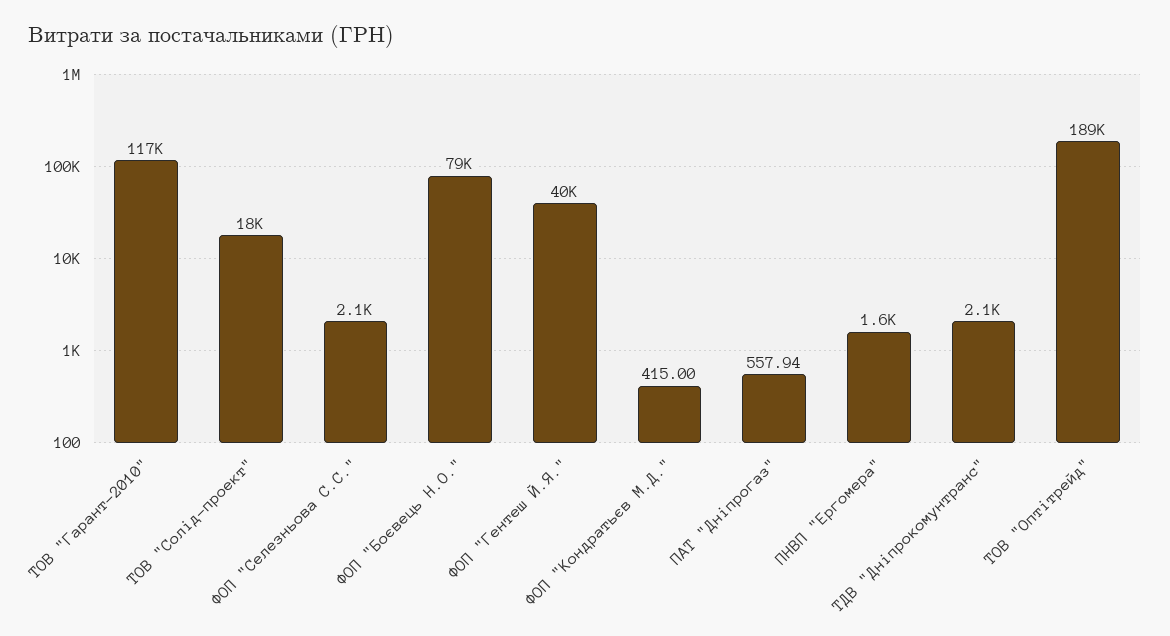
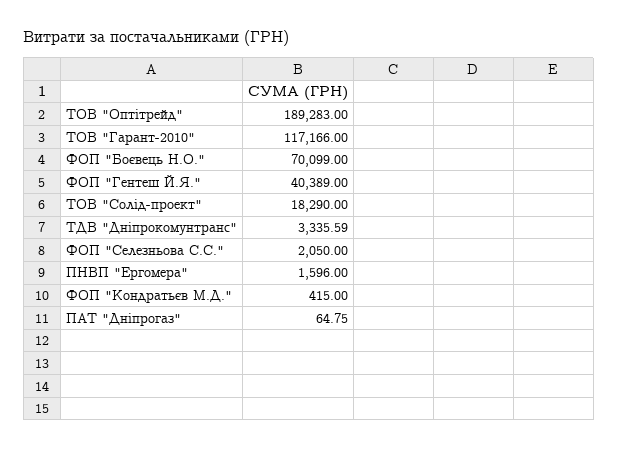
  {
    "ТОВ \"Гарант-2010\"": 117166,
    "ТОВ \"Солід-проект\"": 18290,
    "ФОП \"Селезньова С.С.\"": 2050,
-   "ФОП \"Боєвець Н.О.\"": 79000,
+   "ФОП \"Боєвець Н.О.\"": 70099,
    "ФОП \"Гентеш Й.Я.\"": 40389,
    "ФОП \"Кондратьєв М.Д.\"": 415,
-   "ПАТ \"Дніпрогаз\"": 557.94,
+   "ПАТ \"Дніпрогаз\"": 64.75,
    "ПНВП \"Ергомера\"": 1596,
-   "ТДВ \"Дніпрокомунтранс\"": 2100,
+   "ТДВ \"Дніпрокомунтранс\"": 3335.59,
    "ТОВ \"Оптітрейд\"": 189283
  }

